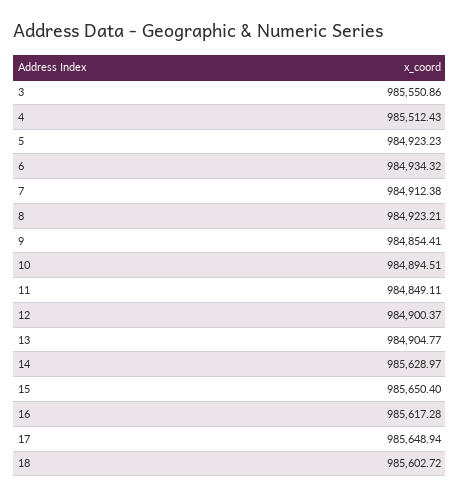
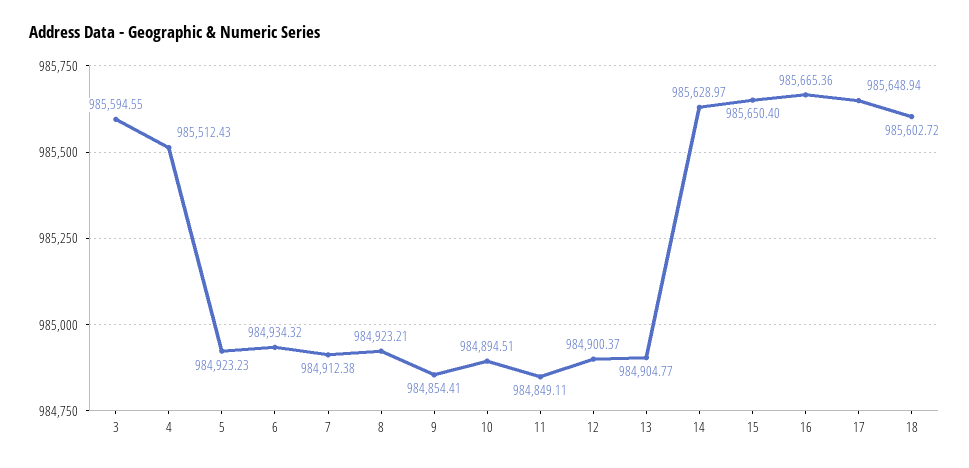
  {
-   "3": 985550.86,
+   "3": 985594.55,
    "4": 985512.43,
    "5": 984923.23,
    "6": 984934.32,
    "7": 984912.38,
    "8": 984923.21,
    "9": 984854.41,
    "10": 984894.51,
    "11": 984849.11,
    "12": 984900.37,
    "13": 984904.77,
    "14": 985628.97,
    "15": 985650.4,
-   "16": 985617.28,
+   "16": 985665.36,
    "17": 985648.94,
    "18": 985602.72
  }

